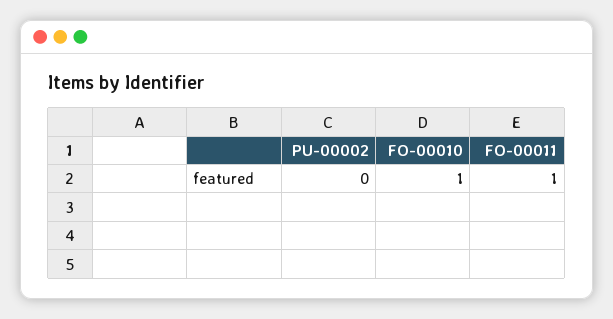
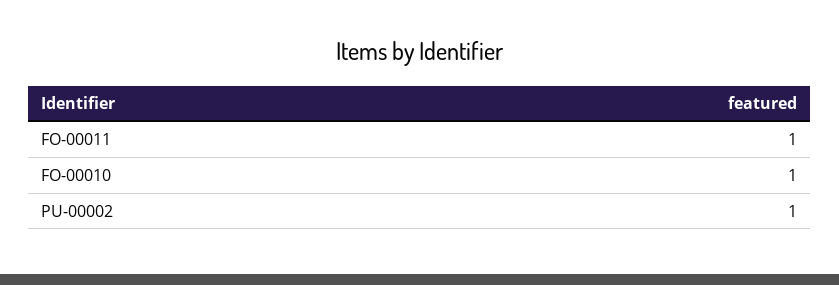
  {
-   "PU-00002": 0,
+   "PU-00002": 1,
    "FO-00010": 1,
    "FO-00011": 1
  }

